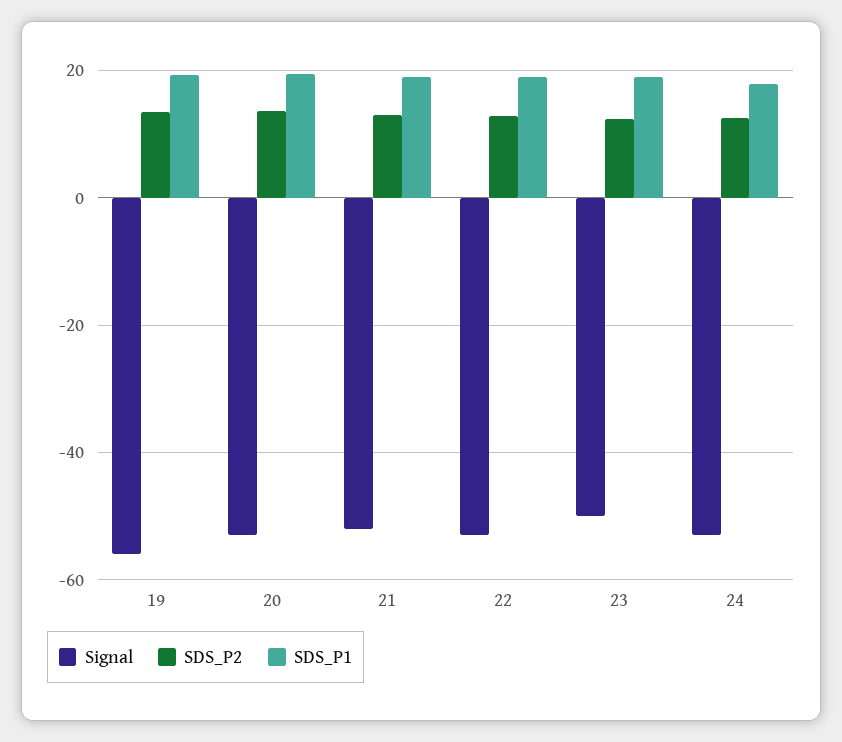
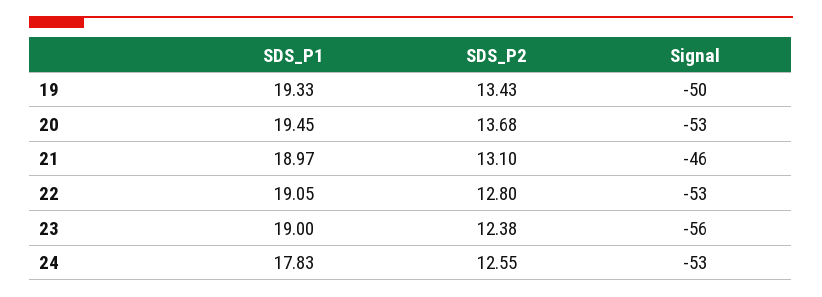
  {
    "Signal": {
-     "19": -56,
+     "19": -50,
      "20": -53,
-     "21": -52,
+     "21": -46,
      "22": -53,
-     "23": -50,
+     "23": -56,
      "24": -53
    },
    "SDS_P2": {
      "19": 13.43,
      "20": 13.68,
      "21": 13.1,
      "22": 12.8,
      "23": 12.38,
      "24": 12.55
    },
    "SDS_P1": {
      "19": 19.33,
      "20": 19.45,
      "21": 18.97,
      "22": 19.05,
      "23": 19,
      "24": 17.83
    }
  }

